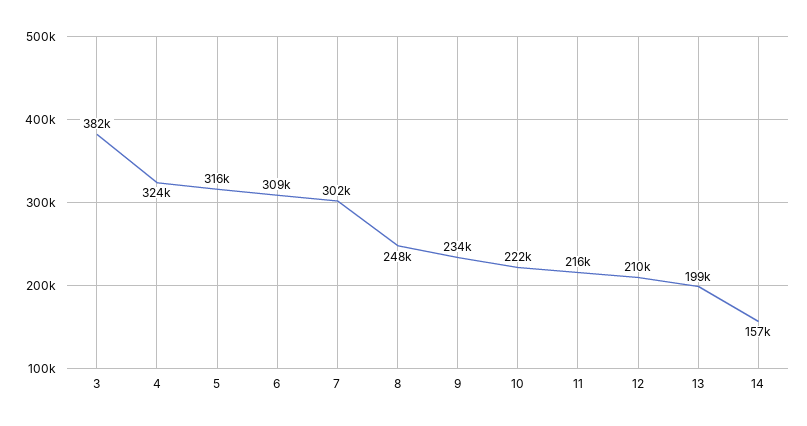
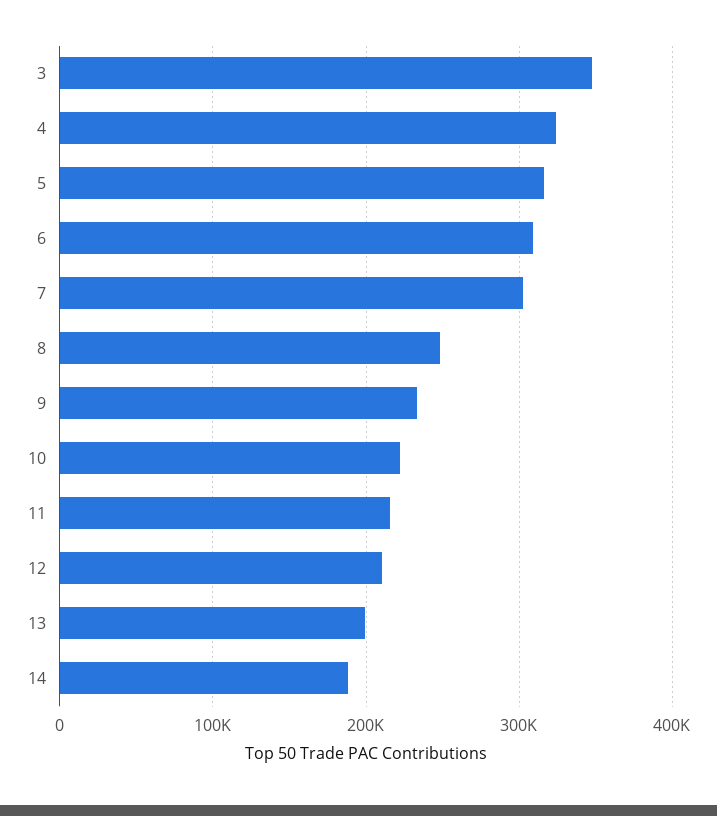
  {
-   "3": 382000,
+   "3": 350000,
    "4": 324000,
    "5": 316000,
    "6": 309000,
    "7": 302000,
    "8": 248000,
    "9": 234000,
    "10": 222000,
    "11": 216000,
    "12": 210000,
    "13": 199000,
-   "14": 157000
+   "14": 190000
  }

